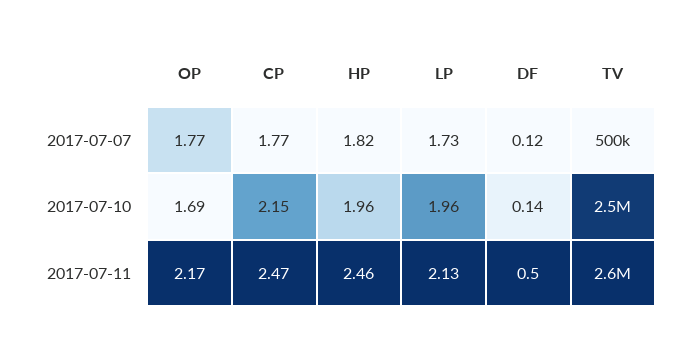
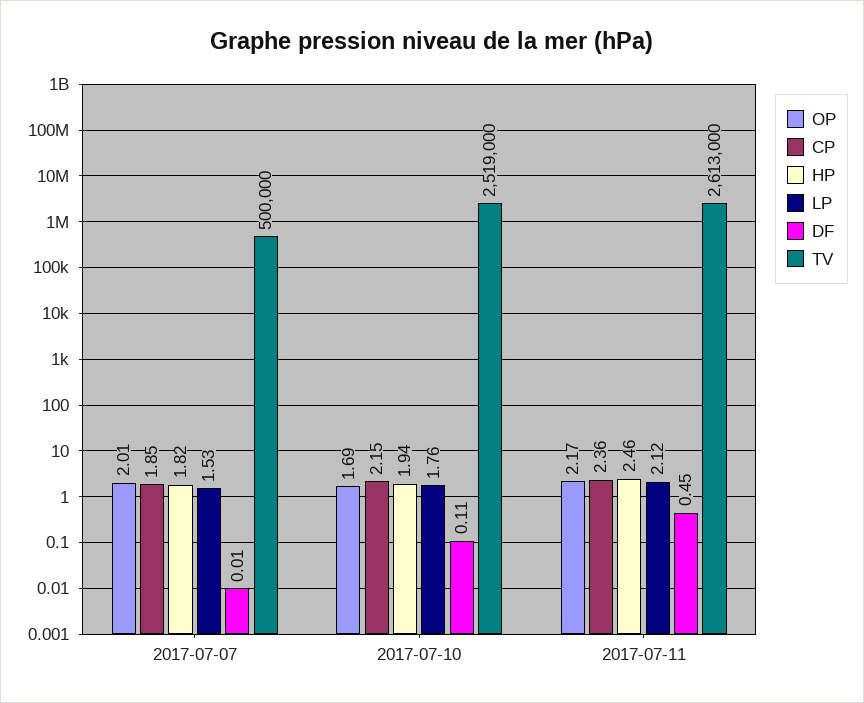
  {
    "OP": {
-     "2017-07-07": 1.77,
+     "2017-07-07": 2.01,
      "2017-07-10": 1.69,
      "2017-07-11": 2.17
    },
    "CP": {
-     "2017-07-07": 1.77,
+     "2017-07-07": 1.85,
      "2017-07-10": 2.15,
-     "2017-07-11": 2.47
+     "2017-07-11": 2.36
    },
    "HP": {
      "2017-07-07": 1.82,
-     "2017-07-10": 1.96,
+     "2017-07-10": 1.94,
      "2017-07-11": 2.46
    },
    "LP": {
-     "2017-07-07": 1.73,
+     "2017-07-07": 1.53,
-     "2017-07-10": 1.96,
+     "2017-07-10": 1.76,
-     "2017-07-11": 2.13
+     "2017-07-11": 2.12
    },
    "DF": {
-     "2017-07-07": 0.12,
+     "2017-07-07": 0.01,
-     "2017-07-10": 0.14,
+     "2017-07-10": 0.11,
-     "2017-07-11": 0.5
+     "2017-07-11": 0.45
    },
    "TV": {
      "2017-07-07": 500000,
      "2017-07-10": 2519000,
      "2017-07-11": 2613000
    }
  }

